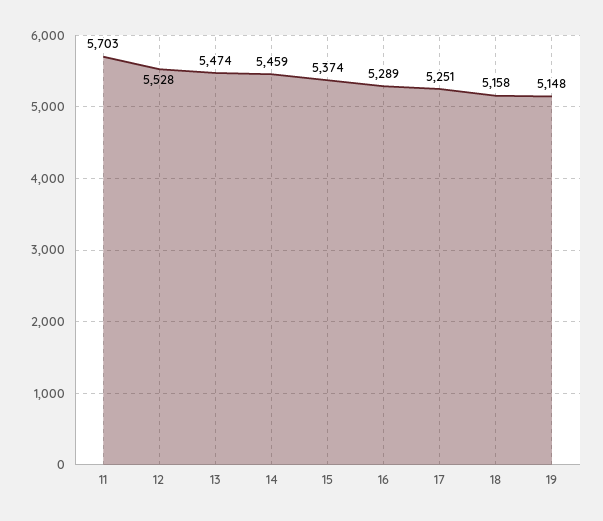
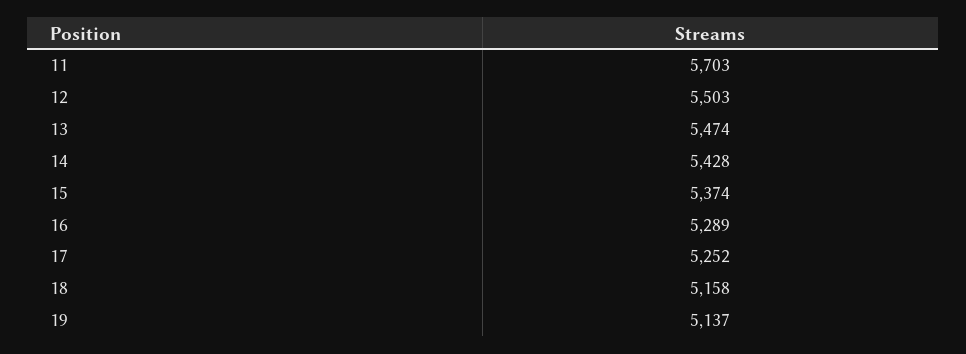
  {
    "11": 5703,
-   "12": 5528,
+   "12": 5503,
    "13": 5474,
-   "14": 5459,
+   "14": 5428,
    "15": 5374,
    "16": 5289,
-   "17": 5251,
+   "17": 5252,
    "18": 5158,
-   "19": 5148
+   "19": 5137
  }

